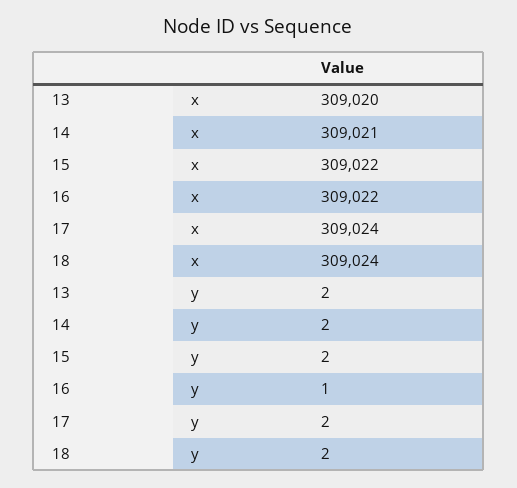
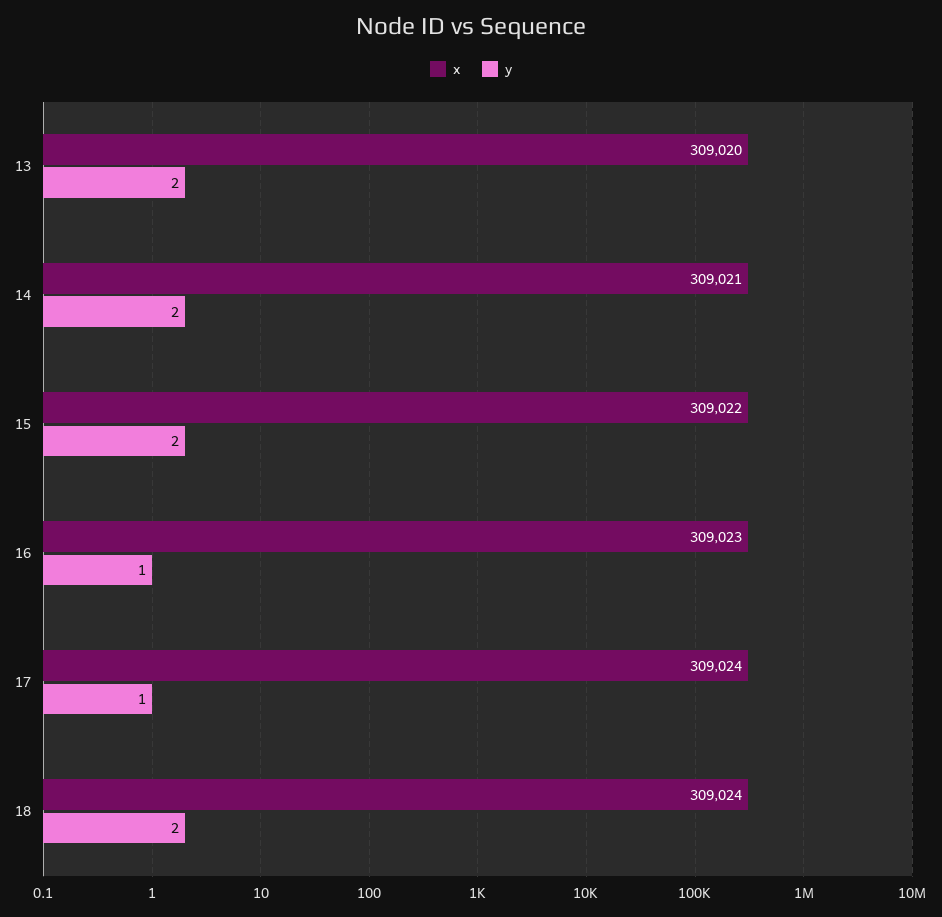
  {
    "x": {
      "13": 309020,
      "14": 309021,
      "15": 309022,
-     "16": 309022,
+     "16": 309023,
      "17": 309024,
      "18": 309024
    },
    "y": {
      "13": 2,
      "14": 2,
      "15": 2,
      "16": 1,
-     "17": 2,
+     "17": 1,
      "18": 2
    }
  }

